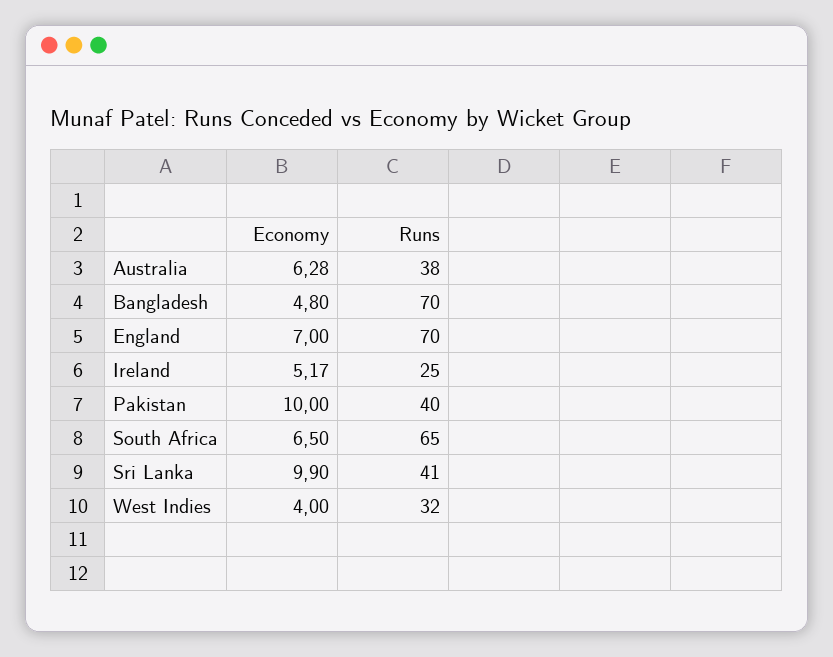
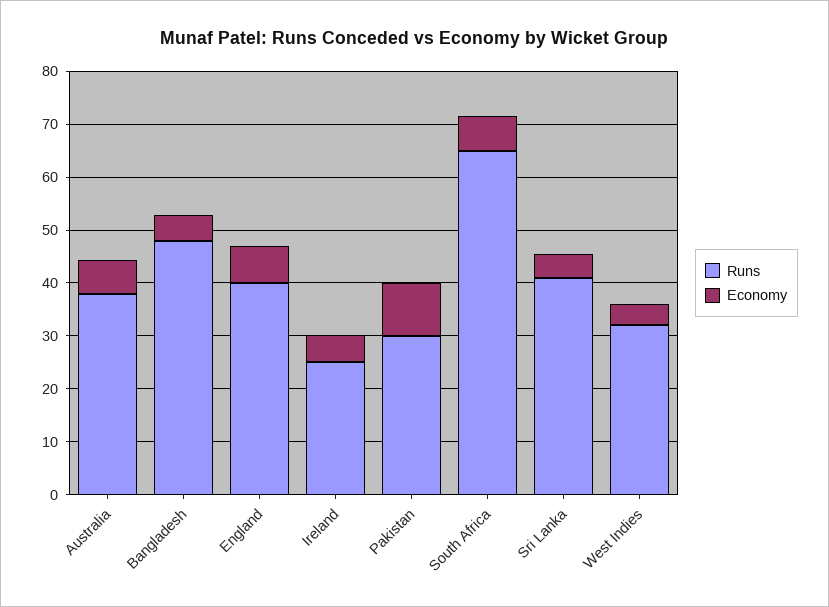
  {
    "Economy": {
      "Australia": 6.28,
      "Bangladesh": 4.8,
      "England": 7,
      "Ireland": 5.17,
      "Pakistan": 10,
      "South Africa": 6.5,
-     "Sri Lanka": 9.9,
+     "Sri Lanka": 4,
      "West Indies": 4
    },
    "Runs": {
      "Australia": 38,
-     "Bangladesh": 70,
+     "Bangladesh": 48,
-     "England": 70,
+     "England": 40,
      "Ireland": 25,
-     "Pakistan": 40,
+     "Pakistan": 30,
      "South Africa": 65,
      "Sri Lanka": 41,
      "West Indies": 32
    }
  }

